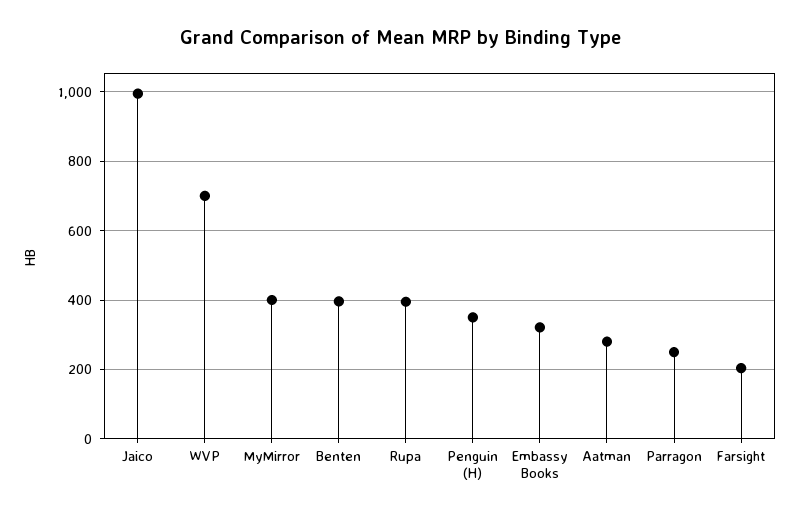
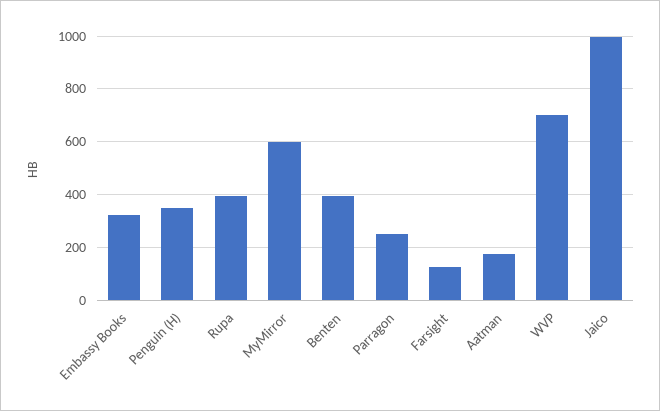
  {
    "Jaico": 1000,
    "WVP": 700,
-   "MyMirror": 400,
+   "MyMirror": 600,
    "Benten": 400,
    "Rupa": 400,
    "Penguin (H)": 360,
    "Embassy Books": 320,
-   "Aatman": 280,
+   "Aatman": 175,
    "Parragon": 260,
-   "Farsight": 200
+   "Farsight": 125
  }

